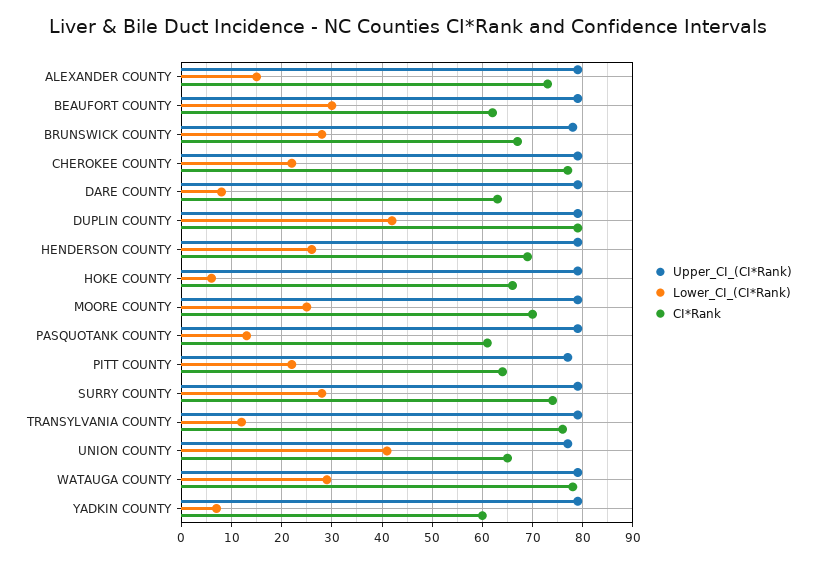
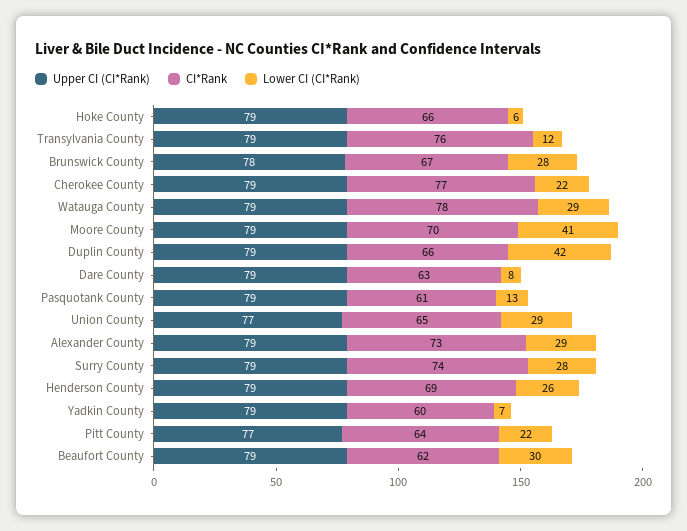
  {
    "Upper_CI_(CI*Rank)": {
      "ALEXANDER COUNTY": 79,
      "BEAUFORT COUNTY": 79,
      "BRUNSWICK COUNTY": 78,
      "CHEROKEE COUNTY": 79,
      "DARE COUNTY": 79,
      "DUPLIN COUNTY": 79,
      "HENDERSON COUNTY": 79,
      "HOKE COUNTY": 79,
      "MOORE COUNTY": 79,
      "PASQUOTANK COUNTY": 79,
      "PITT COUNTY": 77,
      "SURRY COUNTY": 79,
      "TRANSYLVANIA COUNTY": 79,
      "UNION COUNTY": 77,
      "WATAUGA COUNTY": 79,
      "YADKIN COUNTY": 79
    },
    "Lower_CI_(CI*Rank)": {
-     "ALEXANDER COUNTY": 15,
+     "ALEXANDER COUNTY": 29,
      "BEAUFORT COUNTY": 30,
      "BRUNSWICK COUNTY": 28,
      "CHEROKEE COUNTY": 22,
      "DARE COUNTY": 8,
      "DUPLIN COUNTY": 42,
      "HENDERSON COUNTY": 26,
      "HOKE COUNTY": 6,
-     "MOORE COUNTY": 25,
+     "MOORE COUNTY": 41,
      "PASQUOTANK COUNTY": 13,
      "PITT COUNTY": 22,
      "SURRY COUNTY": 28,
      "TRANSYLVANIA COUNTY": 12,
-     "UNION COUNTY": 40,
+     "UNION COUNTY": 29,
      "WATAUGA COUNTY": 29,
      "YADKIN COUNTY": 7
    },
    "CI*Rank": {
      "ALEXANDER COUNTY": 73,
      "BEAUFORT COUNTY": 62,
      "BRUNSWICK COUNTY": 67,
      "CHEROKEE COUNTY": 77,
      "DARE COUNTY": 63,
-     "DUPLIN COUNTY": 80,
+     "DUPLIN COUNTY": 66,
      "HENDERSON COUNTY": 69,
      "HOKE COUNTY": 66,
      "MOORE COUNTY": 70,
      "PASQUOTANK COUNTY": 61,
      "PITT COUNTY": 64,
      "SURRY COUNTY": 74,
      "TRANSYLVANIA COUNTY": 76,
      "UNION COUNTY": 65,
      "WATAUGA COUNTY": 78,
      "YADKIN COUNTY": 60
    }
  }

